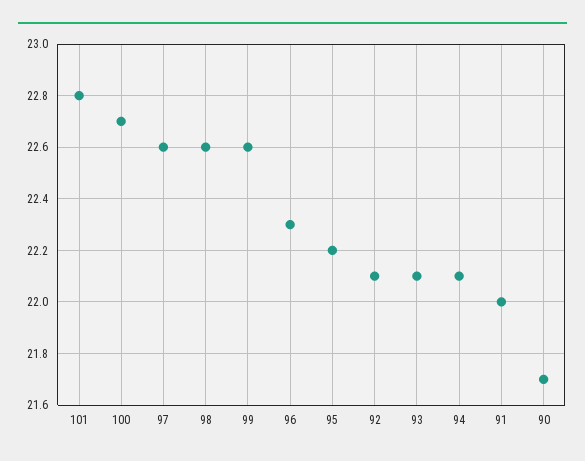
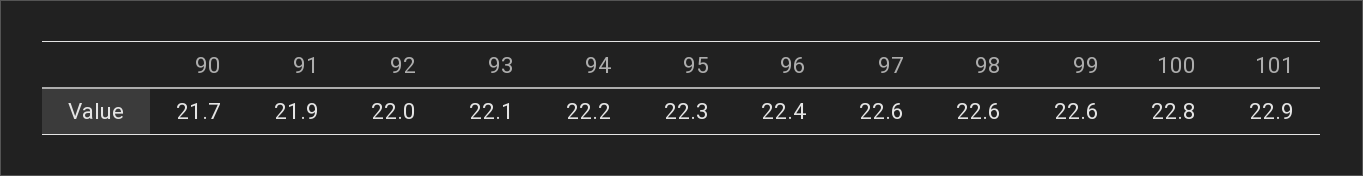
  {
-   "101": 22.8,
+   "101": 22.9,
-   "100": 22.7,
+   "100": 22.8,
    "97": 22.6,
    "98": 22.6,
    "99": 22.6,
-   "96": 22.3,
+   "96": 22.4,
-   "95": 22.2,
+   "95": 22.3,
-   "92": 22.1,
+   "92": 22,
    "93": 22.1,
-   "94": 22.1,
+   "94": 22.2,
-   "91": 22,
+   "91": 21.9,
    "90": 21.7
  }

